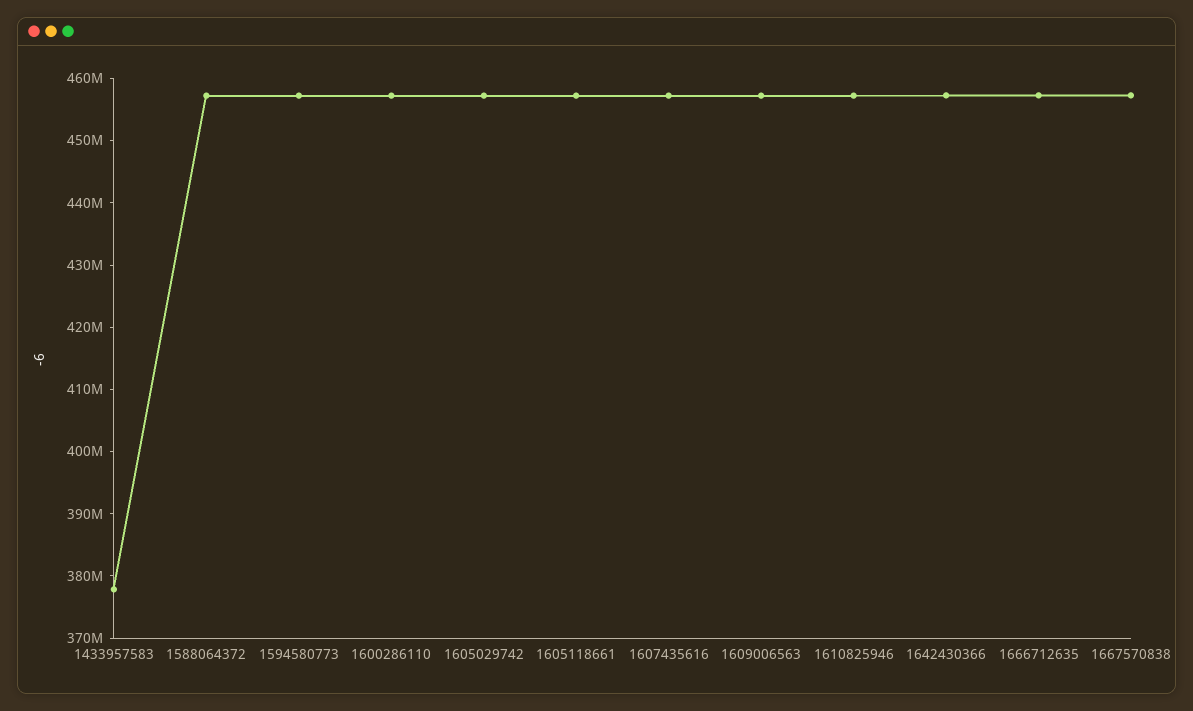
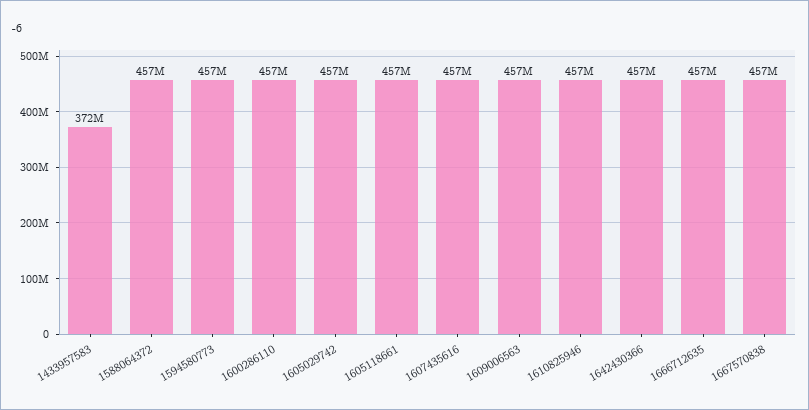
  {
-   "1433957583": 378000000,
+   "1433957583": 372000000,
    "1588064372": 457000000,
    "1594580773": 457000000,
    "1600286110": 457000000,
    "1605029742": 457000000,
    "1605118661": 457000000,
    "1607435616": 457000000,
    "1609006563": 457000000,
    "1610825946": 457000000,
    "1642430366": 457000000,
    "1666712635": 457000000,
    "1667570838": 457000000
  }

